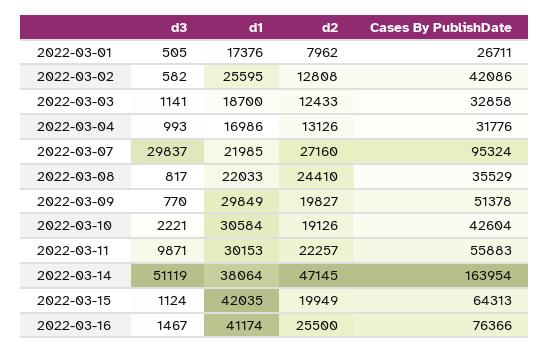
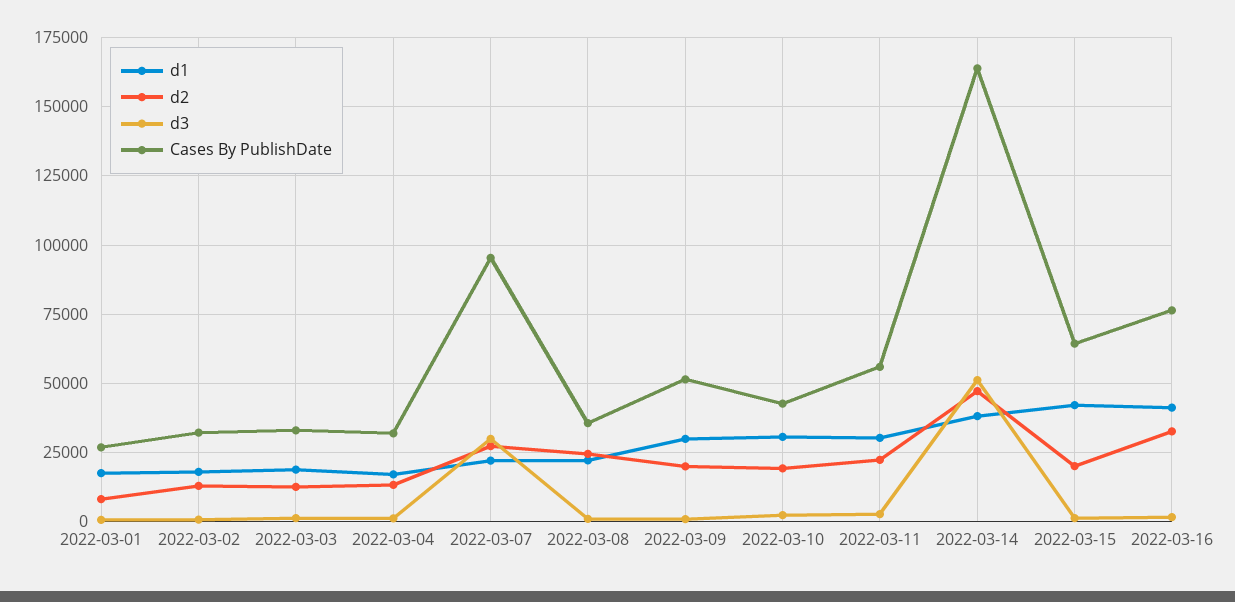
  {
    "d3": {
      "2022-03-01": 505,
      "2022-03-02": 582,
      "2022-03-03": 1141,
      "2022-03-04": 993,
      "2022-03-07": 29837,
      "2022-03-08": 817,
      "2022-03-09": 770,
      "2022-03-10": 2221,
-     "2022-03-11": 9871,
+     "2022-03-11": 2500,
      "2022-03-14": 51119,
      "2022-03-15": 1124,
      "2022-03-16": 1467
    },
    "d1": {
      "2022-03-01": 17376,
-     "2022-03-02": 25595,
+     "2022-03-02": 17500,
      "2022-03-03": 18700,
      "2022-03-04": 16986,
      "2022-03-07": 21985,
      "2022-03-08": 22033,
      "2022-03-09": 29849,
      "2022-03-10": 30584,
      "2022-03-11": 30153,
      "2022-03-14": 38064,
      "2022-03-15": 42035,
      "2022-03-16": 41174
    },
    "d2": {
      "2022-03-01": 7962,
      "2022-03-02": 12808,
      "2022-03-03": 12433,
      "2022-03-04": 13126,
      "2022-03-07": 27160,
      "2022-03-08": 24410,
      "2022-03-09": 19827,
      "2022-03-10": 19126,
      "2022-03-11": 22257,
      "2022-03-14": 47145,
      "2022-03-15": 19949,
-     "2022-03-16": 25500
+     "2022-03-16": 32500
    },
    "Cases By PublishDate": {
      "2022-03-01": 26711,
-     "2022-03-02": 42086,
+     "2022-03-02": 32500,
      "2022-03-03": 32858,
      "2022-03-04": 31776,
      "2022-03-07": 95324,
      "2022-03-08": 35529,
      "2022-03-09": 51378,
      "2022-03-10": 42604,
      "2022-03-11": 55883,
      "2022-03-14": 163954,
      "2022-03-15": 64313,
      "2022-03-16": 76366
    }
  }

